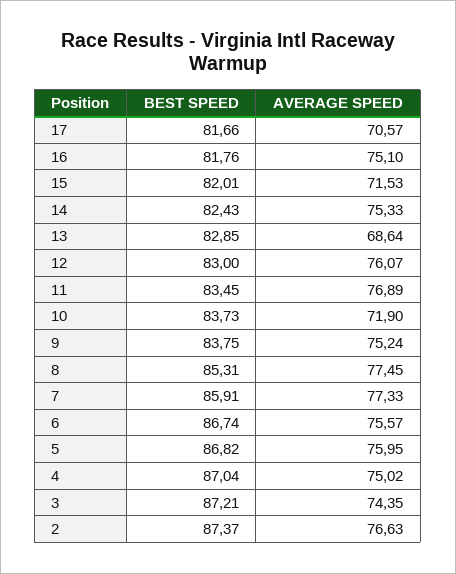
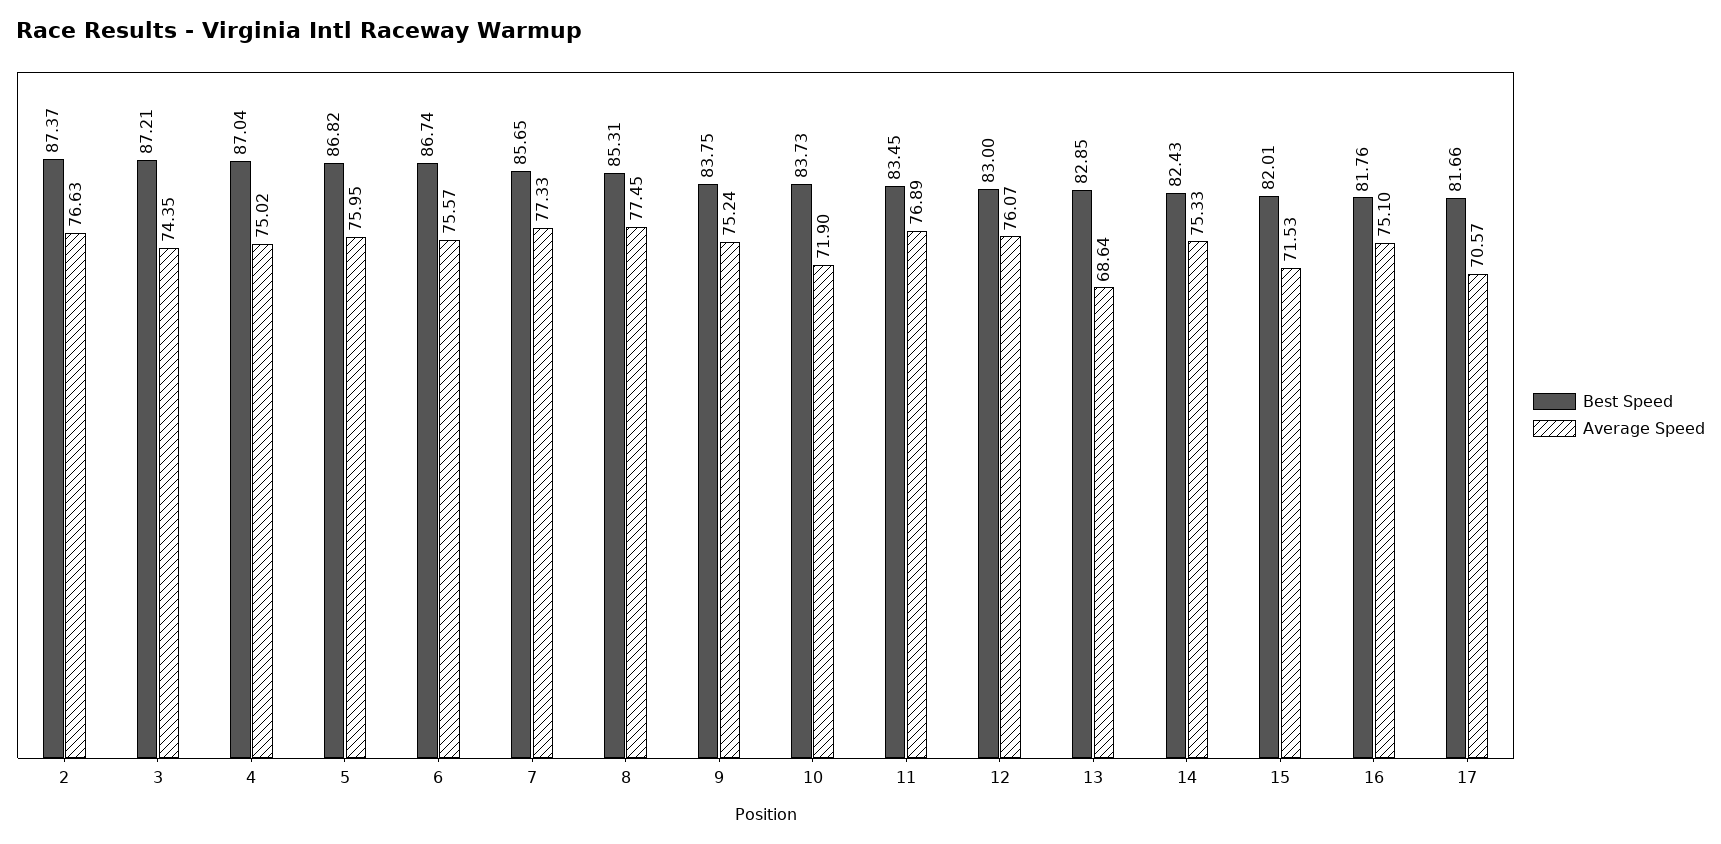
  {
    "BEST SPEED": {
      "17": 81.66,
      "16": 81.76,
      "15": 82.01,
      "14": 82.43,
      "13": 82.85,
      "12": 83,
      "11": 83.45,
      "10": 83.73,
      "9": 83.75,
      "8": 85.31,
-     "7": 85.91,
+     "7": 85.65,
      "6": 86.74,
      "5": 86.82,
      "4": 87.04,
      "3": 87.21,
      "2": 87.37
    },
    "AVERAGE SPEED": {
      "17": 70.57,
      "16": 75.1,
      "15": 71.53,
      "14": 75.33,
      "13": 68.64,
      "12": 76.07,
      "11": 76.89,
      "10": 71.9,
      "9": 75.24,
      "8": 77.45,
      "7": 77.33,
      "6": 75.57,
      "5": 75.95,
      "4": 75.02,
      "3": 74.35,
      "2": 76.63
    }
  }

